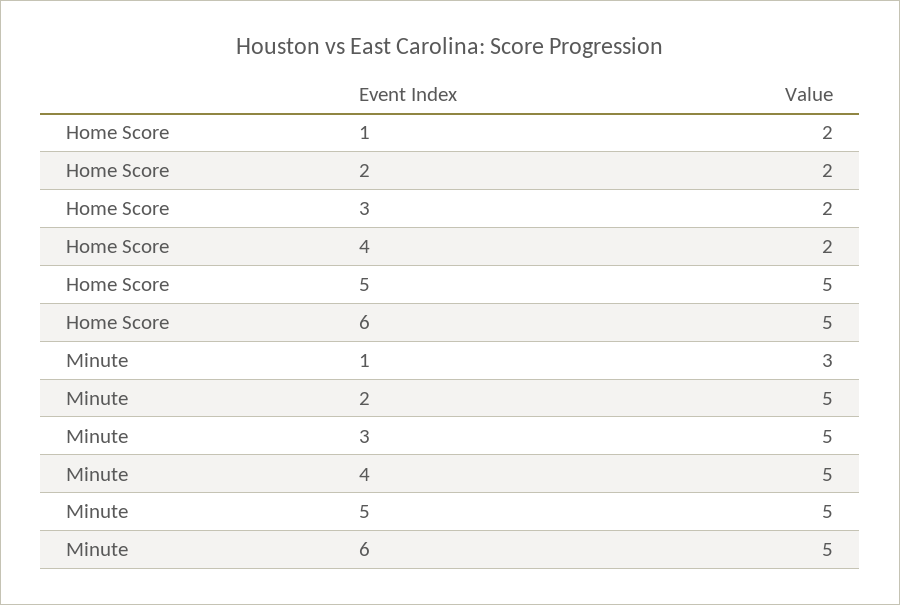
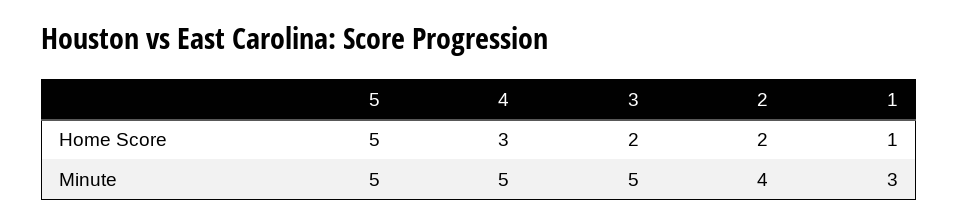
  {
    "Home Score": {
-     "1": 2,
+     "1": 1,
      "2": 2,
      "3": 2,
-     "4": 2,
+     "4": 3,
-     "5": 5,
+     "5": 5
-     "6": 5
    },
    "Minute": {
      "1": 3,
-     "2": 5,
+     "2": 4,
      "3": 5,
      "4": 5,
-     "5": 5,
+     "5": 5
-     "6": 5
    }
  }

